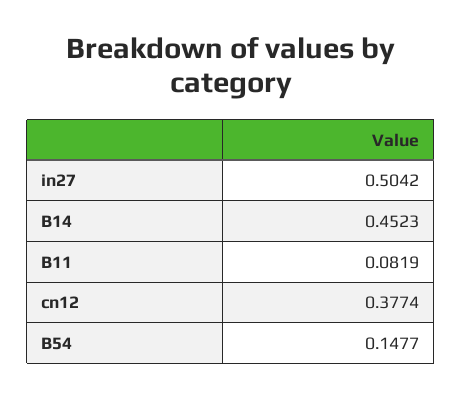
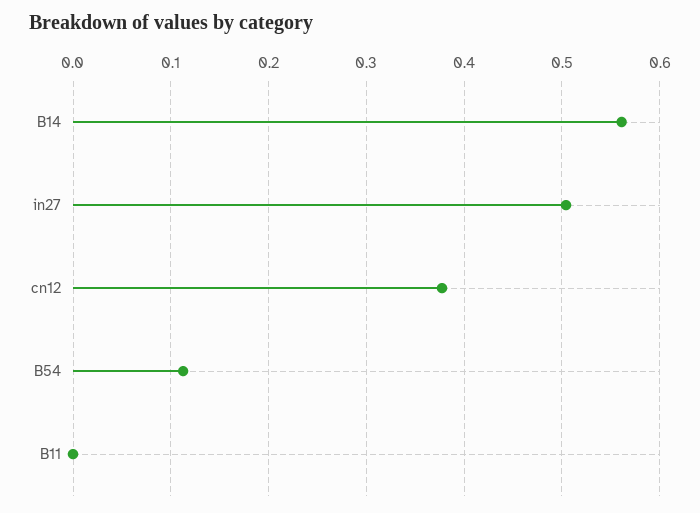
  {
    "in27": 0.5042,
-   "B14": 0.4523,
+   "B14": 0.56,
-   "B11": 0.0819,
+   "B11": 0,
    "cn12": 0.3774,
-   "B54": 0.1477
+   "B54": 0.11
  }

